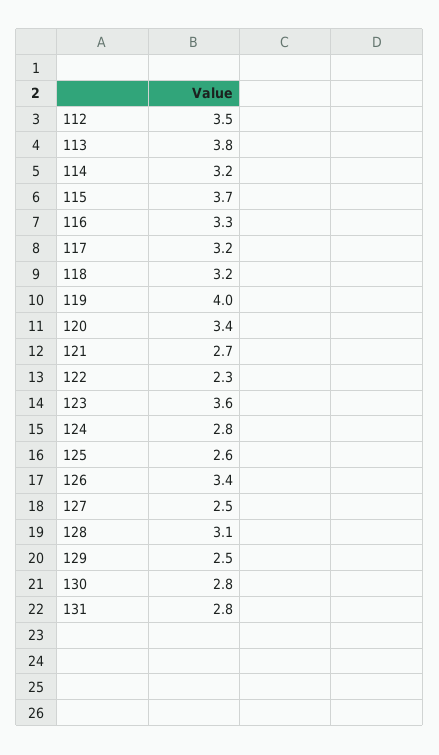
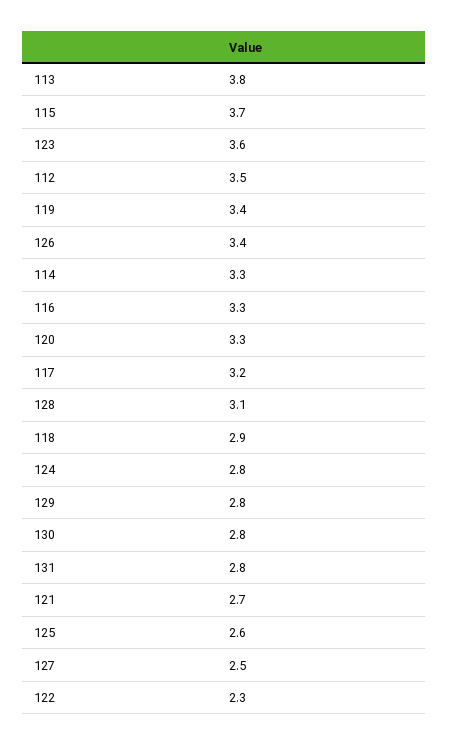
  {
    "112": 3.5,
    "113": 3.8,
-   "114": 3.2,
+   "114": 3.3,
    "115": 3.7,
    "116": 3.3,
    "117": 3.2,
-   "118": 3.2,
+   "118": 2.9,
-   "119": 4,
+   "119": 3.4,
-   "120": 3.4,
+   "120": 3.3,
    "121": 2.7,
    "122": 2.3,
    "123": 3.6,
    "124": 2.8,
    "125": 2.6,
    "126": 3.4,
    "127": 2.5,
    "128": 3.1,
-   "129": 2.5,
+   "129": 2.8,
    "130": 2.8,
    "131": 2.8
  }

